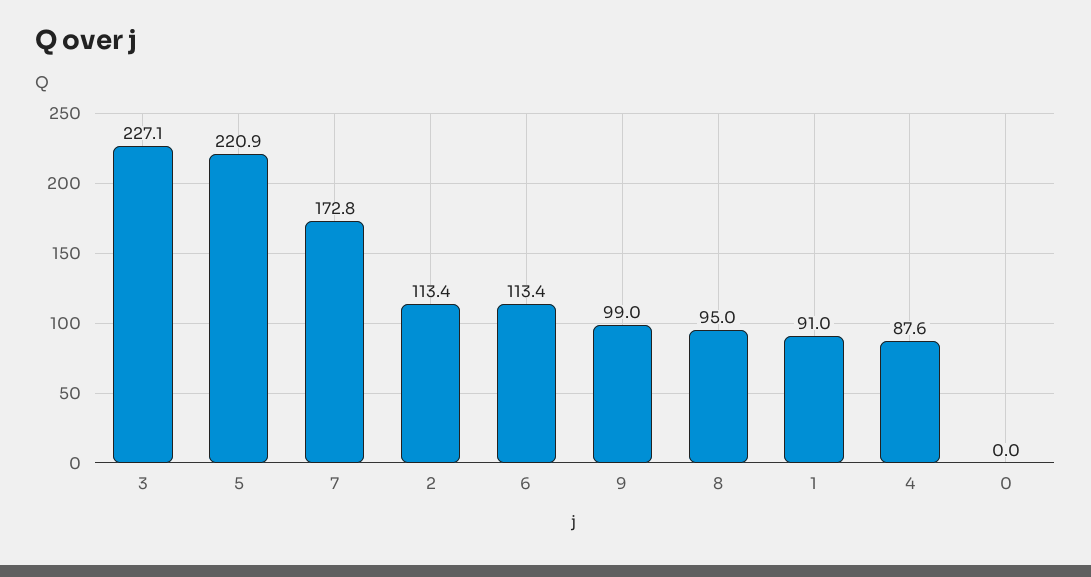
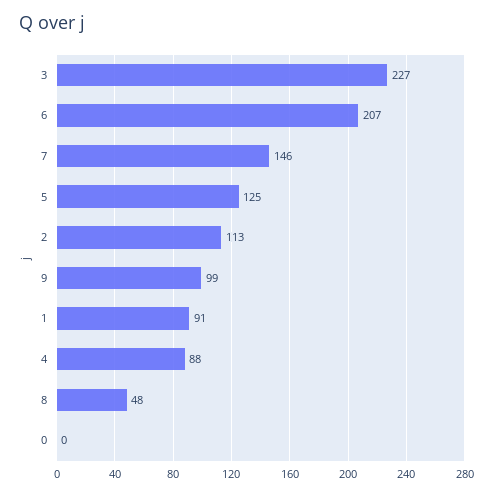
  {
    "3": 227.1,
-   "5": 220.9,
+   "5": 125,
-   "7": 172.8,
+   "7": 146,
    "2": 113.4,
-   "6": 113.4,
+   "6": 207,
    "9": 99,
-   "8": 95,
+   "8": 48,
    "1": 91,
    "4": 87.6,
    "0": 0
  }

